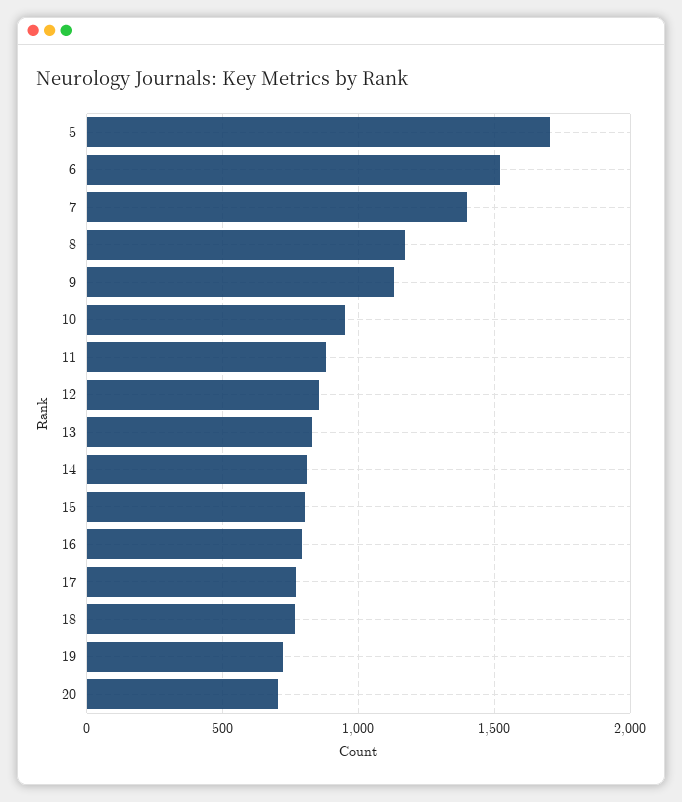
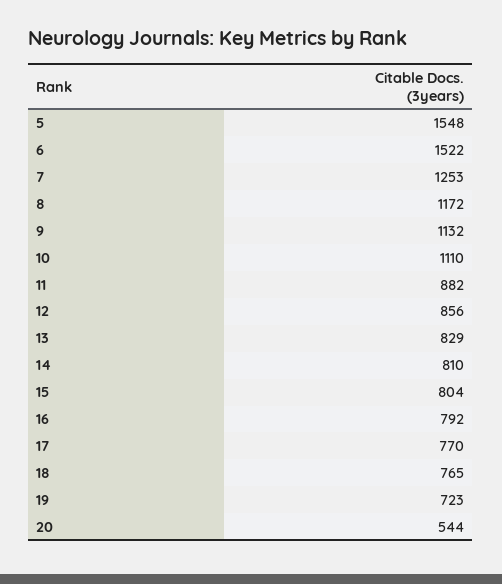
  {
-   "5": 1700,
+   "5": 1548,
    "6": 1522,
-   "7": 1400,
+   "7": 1253,
    "8": 1172,
    "9": 1132,
-   "10": 950,
+   "10": 1110,
    "11": 882,
    "12": 856,
    "13": 829,
    "14": 810,
    "15": 804,
    "16": 792,
    "17": 770,
    "18": 765,
    "19": 723,
-   "20": 700
+   "20": 544
  }

